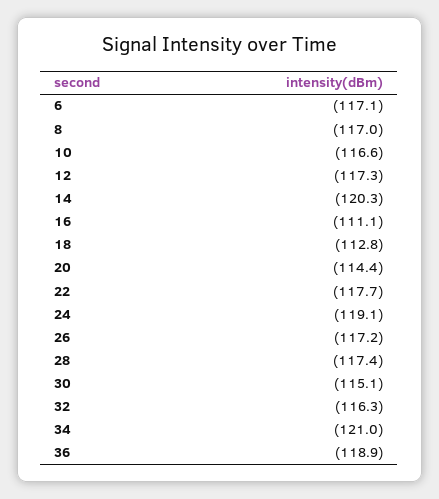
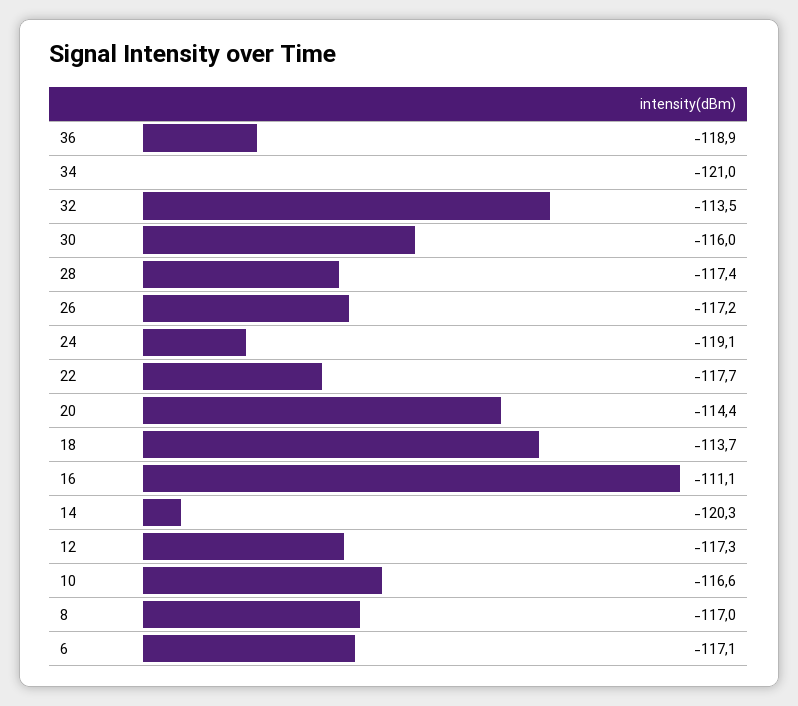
  {
    "6": -117.1,
    "8": -117,
    "10": -116.6,
    "12": -117.3,
    "14": -120.3,
    "16": -111.1,
-   "18": -112.8,
+   "18": -113.7,
    "20": -114.4,
    "22": -117.7,
    "24": -119.1,
    "26": -117.2,
    "28": -117.4,
-   "30": -115.1,
+   "30": -116,
-   "32": -116.3,
+   "32": -113.5,
    "34": -121,
    "36": -118.9
  }

